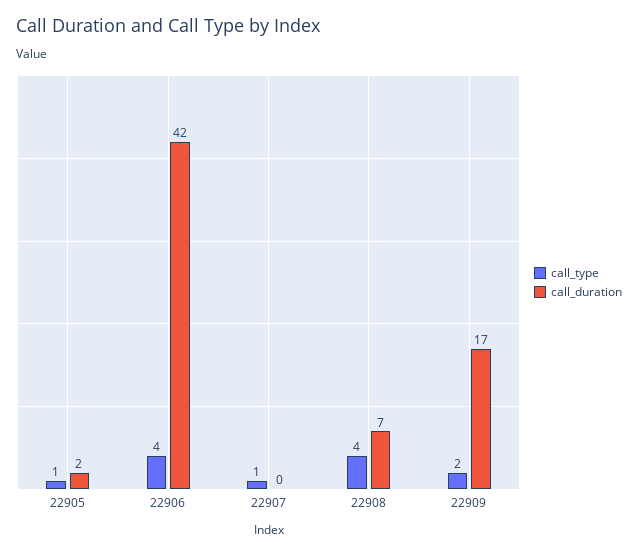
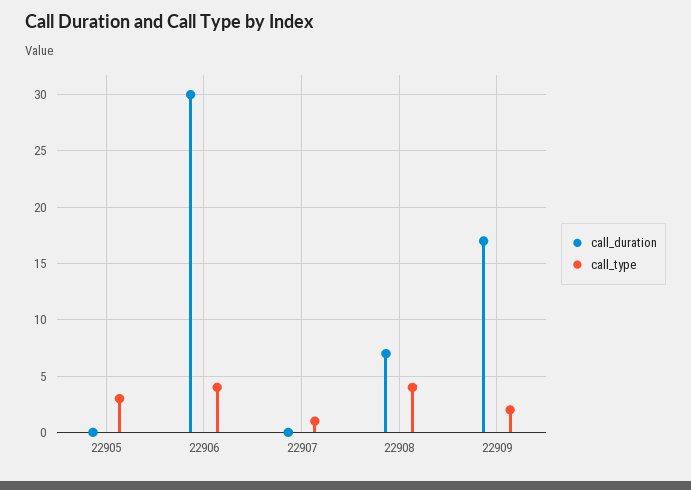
  {
    "call_type": {
-     "22905": 1,
+     "22905": 3,
      "22906": 4,
      "22907": 1,
      "22908": 4,
      "22909": 2
    },
    "call_duration": {
-     "22905": 2,
+     "22905": 0,
-     "22906": 42,
+     "22906": 30,
      "22907": 0,
      "22908": 7,
      "22909": 17
    }
  }

